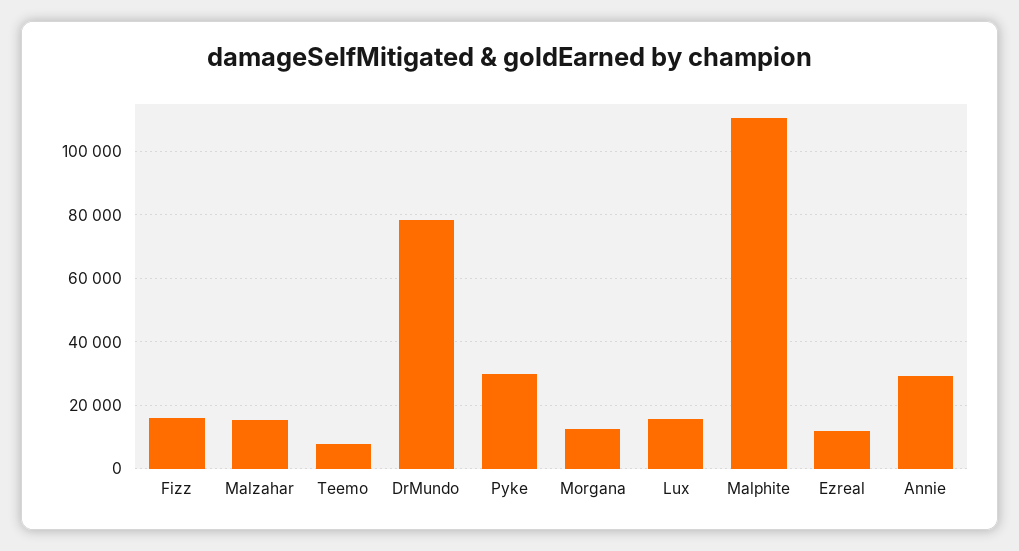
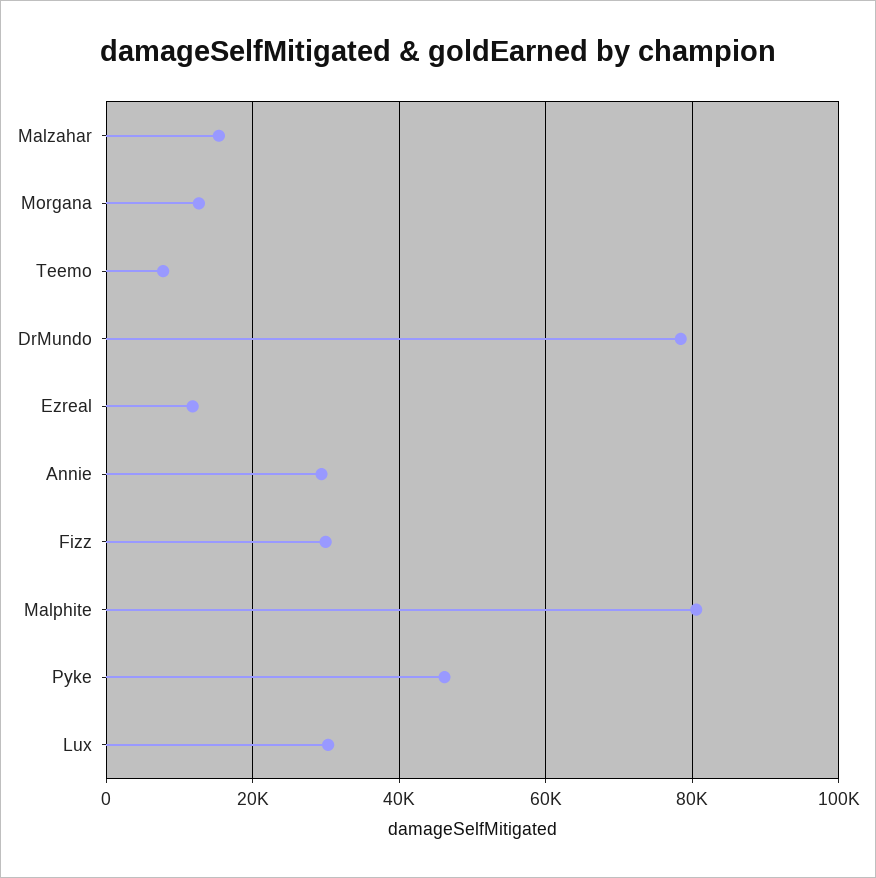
  {
-   "Fizz": 16000,
+   "Fizz": 30000,
    "Malzahar": 16000,
    "Teemo": 8000,
    "DrMundo": 78000,
-   "Pyke": 30000,
+   "Pyke": 46000,
    "Morgana": 12000,
-   "Lux": 16000,
+   "Lux": 30000,
-   "Malphite": 110000,
+   "Malphite": 80000,
    "Ezreal": 12000,
    "Annie": 30000
  }

